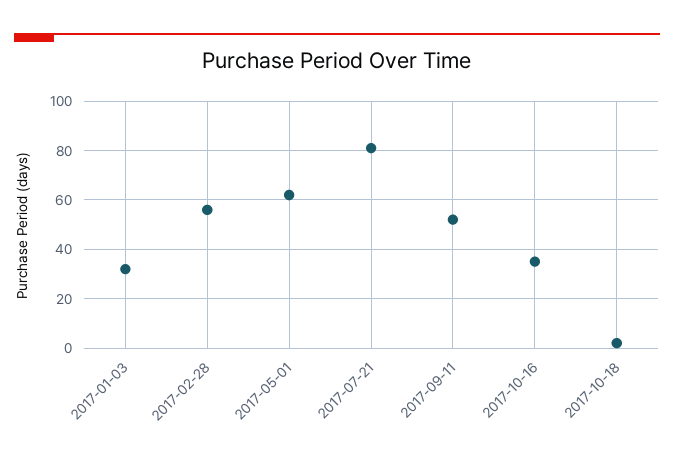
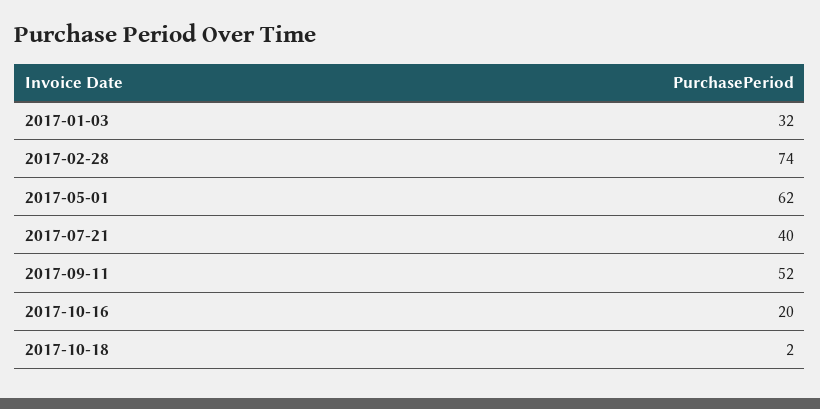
  {
    "2017-01-03": 32,
-   "2017-02-28": 55,
+   "2017-02-28": 74,
    "2017-05-01": 62,
-   "2017-07-21": 80,
+   "2017-07-21": 40,
    "2017-09-11": 52,
-   "2017-10-16": 35,
+   "2017-10-16": 20,
    "2017-10-18": 2
  }

